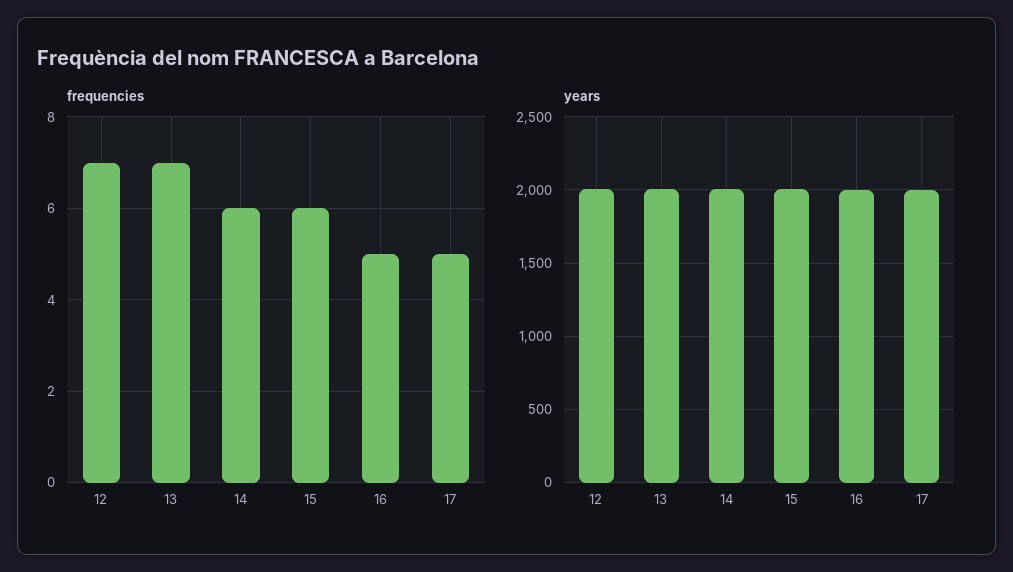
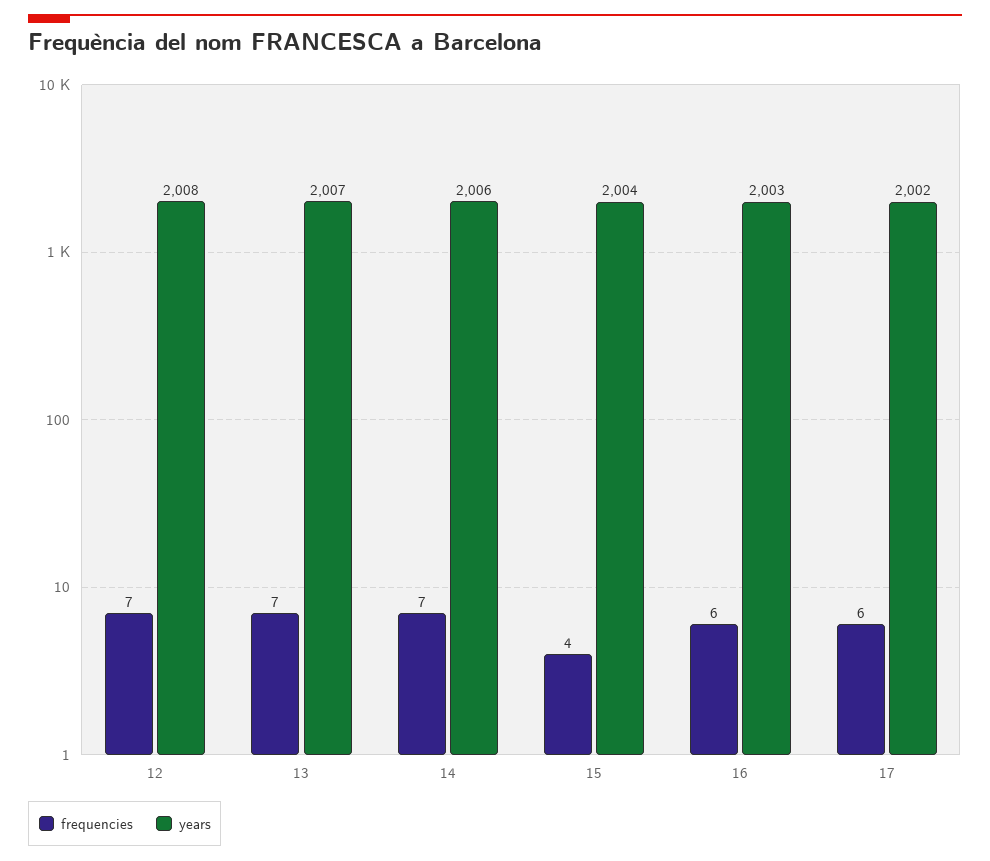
  {
    "frequencies": {
      "12": 7,
      "13": 7,
-     "14": 6,
+     "14": 7,
-     "15": 6,
+     "15": 4,
-     "16": 5,
+     "16": 6,
-     "17": 5
+     "17": 6
    },
    "years": {
      "12": 2008,
      "13": 2007,
      "14": 2006,
      "15": 2004,
      "16": 2003,
      "17": 2002
    }
  }

